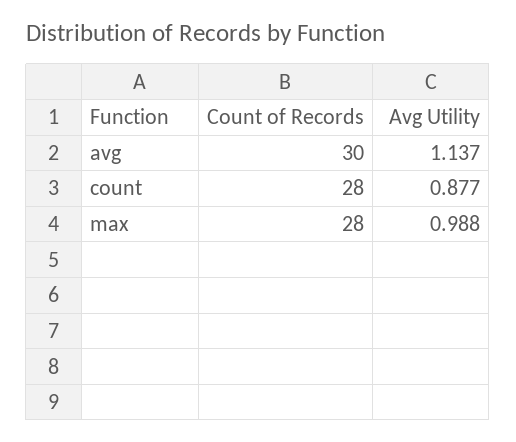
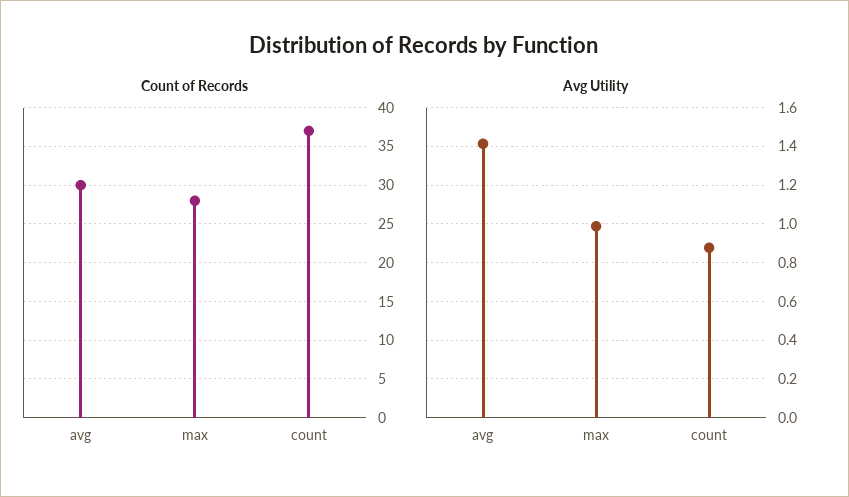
  {
    "Count of Records": {
      "avg": 30,
-     "count": 28,
+     "count": 37,
      "max": 28
    },
    "Avg Utility": {
-     "avg": 1.137,
+     "avg": 1.4,
      "count": 0.877,
      "max": 0.988
    }
  }

